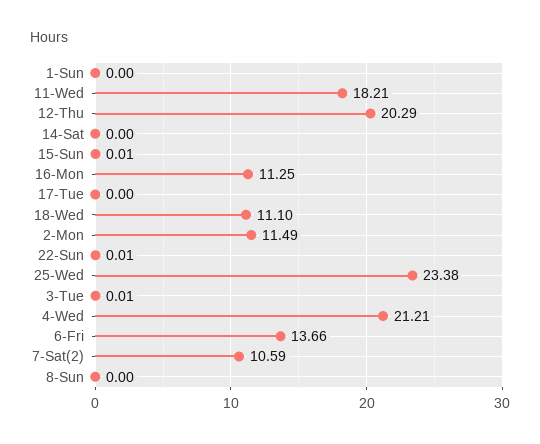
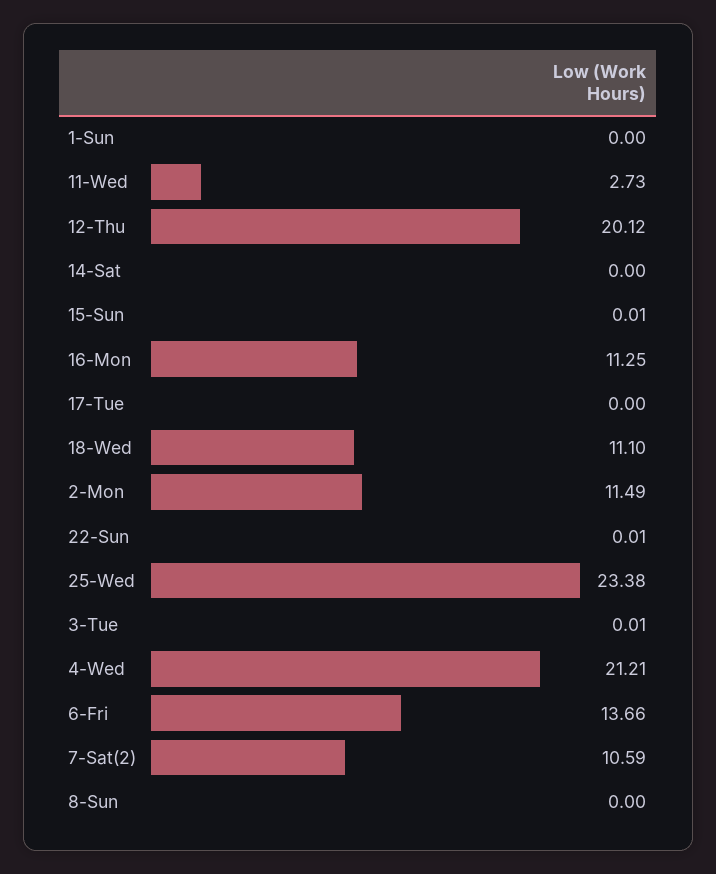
  {
    "1-Sun": 0,
-   "11-Wed": 18.21,
+   "11-Wed": 2.73,
-   "12-Thu": 20.29,
+   "12-Thu": 20.12,
    "14-Sat": 0,
    "15-Sun": 0.01,
    "16-Mon": 11.25,
    "17-Tue": 0,
    "18-Wed": 11.1,
    "2-Mon": 11.49,
    "22-Sun": 0.01,
    "25-Wed": 23.38,
    "3-Tue": 0.01,
    "4-Wed": 21.21,
    "6-Fri": 13.66,
    "7-Sat(2)": 10.59,
    "8-Sun": 0
  }

